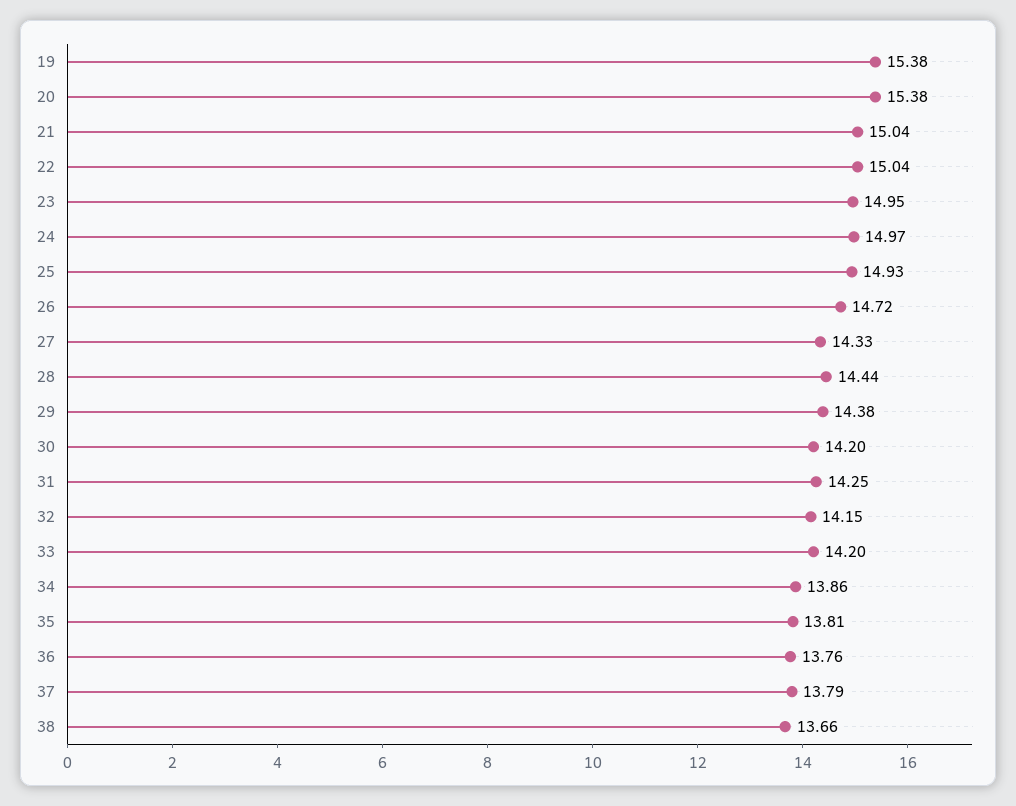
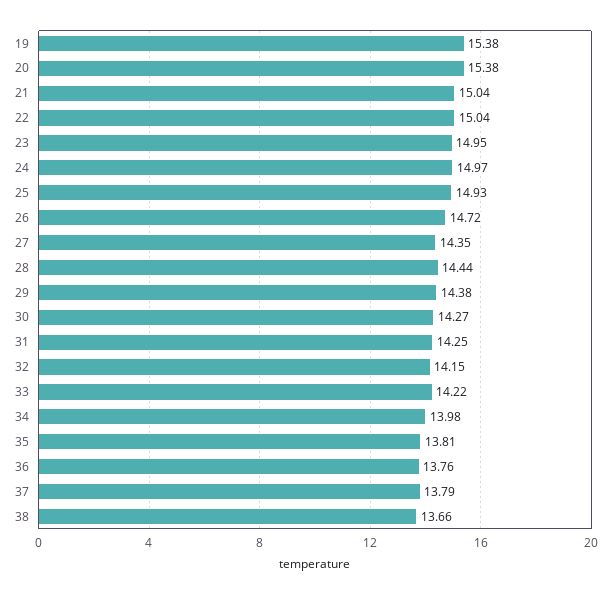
  {
    "19": 15.38,
    "20": 15.38,
    "21": 15.04,
    "22": 15.04,
    "23": 14.95,
    "24": 14.97,
    "25": 14.93,
    "26": 14.72,
-   "27": 14.33,
+   "27": 14.35,
    "28": 14.44,
    "29": 14.38,
-   "30": 14.2,
+   "30": 14.27,
    "31": 14.25,
    "32": 14.15,
-   "33": 14.2,
+   "33": 14.22,
-   "34": 13.86,
+   "34": 13.98,
    "35": 13.81,
    "36": 13.76,
    "37": 13.79,
    "38": 13.66
  }

